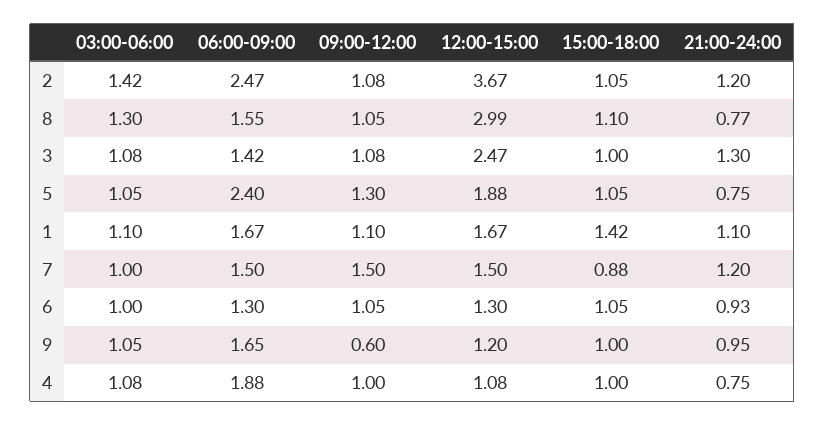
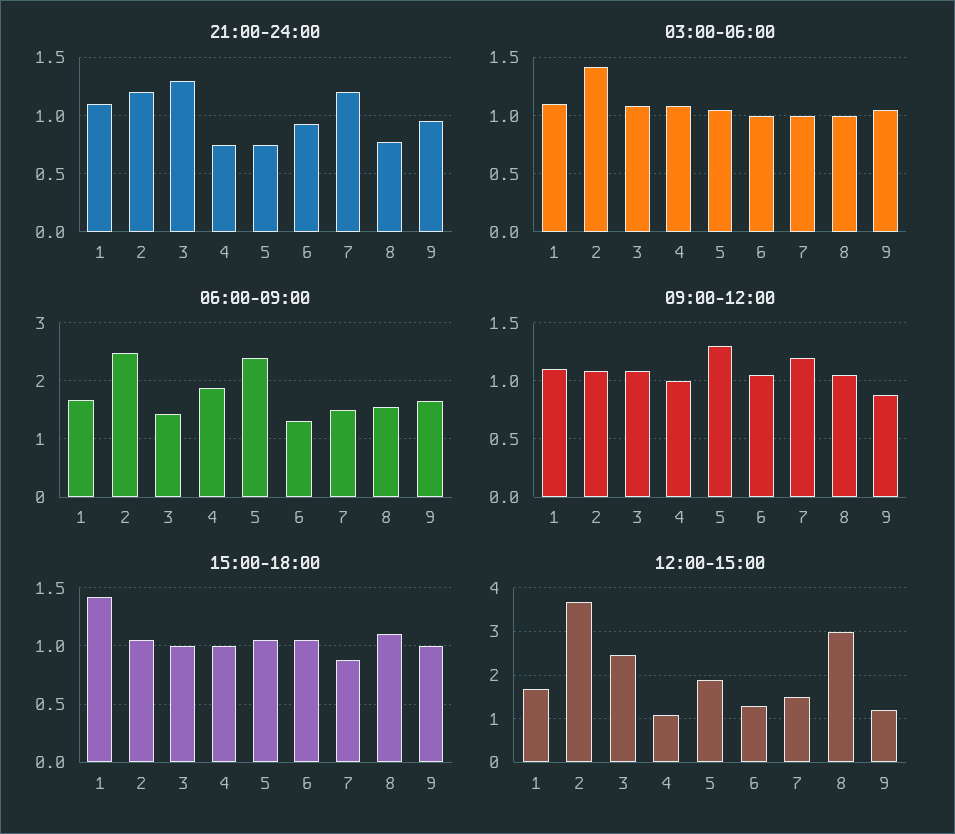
  {
    "03:00-06:00": {
      "2": 1.42,
-     "8": 1.3,
+     "8": 1,
      "3": 1.08,
      "5": 1.05,
      "1": 1.1,
      "7": 1,
      "6": 1,
      "9": 1.05,
      "4": 1.08
    },
    "06:00-09:00": {
      "2": 2.47,
      "8": 1.55,
      "3": 1.42,
      "5": 2.4,
      "1": 1.67,
      "7": 1.5,
      "6": 1.3,
      "9": 1.65,
      "4": 1.88
    },
    "09:00-12:00": {
      "2": 1.08,
      "8": 1.05,
      "3": 1.08,
      "5": 1.3,
      "1": 1.1,
-     "7": 1.5,
+     "7": 1.2,
      "6": 1.05,
-     "9": 0.6,
+     "9": 0.9,
      "4": 1
    },
    "12:00-15:00": {
      "2": 3.67,
      "8": 2.99,
      "3": 2.47,
      "5": 1.88,
      "1": 1.67,
      "7": 1.5,
      "6": 1.3,
      "9": 1.2,
      "4": 1.08
    },
    "15:00-18:00": {
      "2": 1.05,
      "8": 1.1,
      "3": 1,
      "5": 1.05,
      "1": 1.42,
      "7": 0.88,
      "6": 1.05,
      "9": 1,
      "4": 1
    },
    "21:00-24:00": {
      "2": 1.2,
      "8": 0.77,
      "3": 1.3,
      "5": 0.75,
      "1": 1.1,
      "7": 1.2,
      "6": 0.93,
      "9": 0.95,
      "4": 0.75
    }
  }

